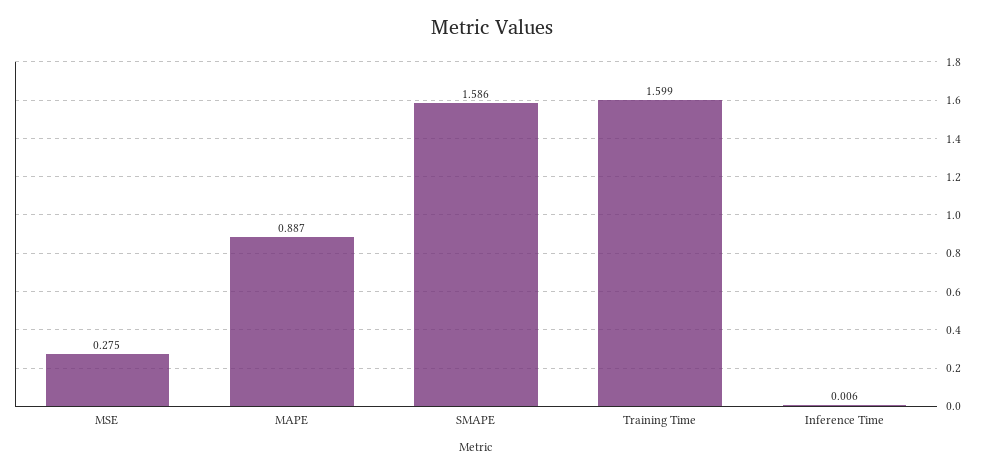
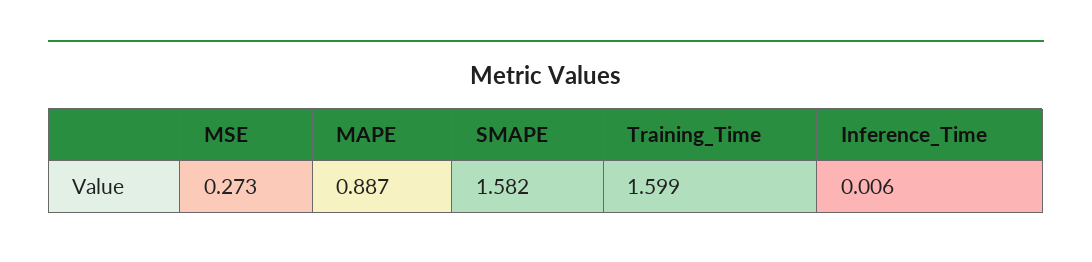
  {
-   "MSE": 0.275,
+   "MSE": 0.273,
    "MAPE": 0.887,
-   "SMAPE": 1.586,
+   "SMAPE": 1.582,
    "Training Time": 1.599,
    "Inference Time": 0.006
  }

